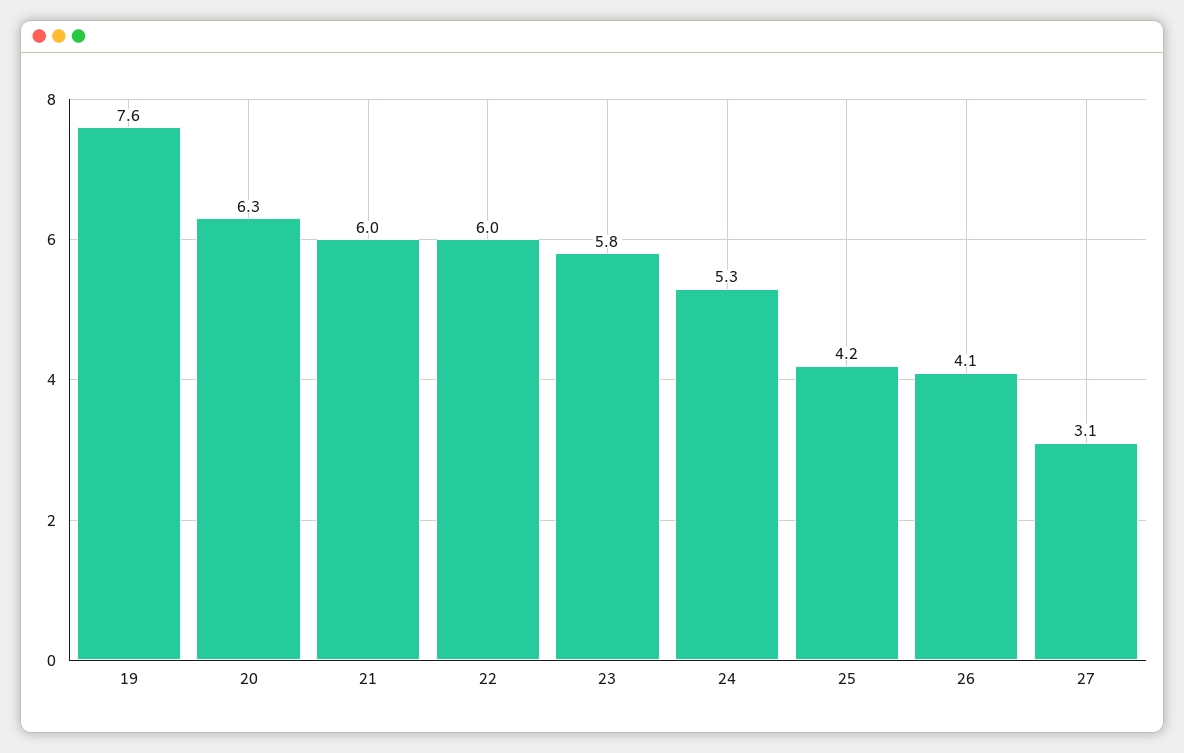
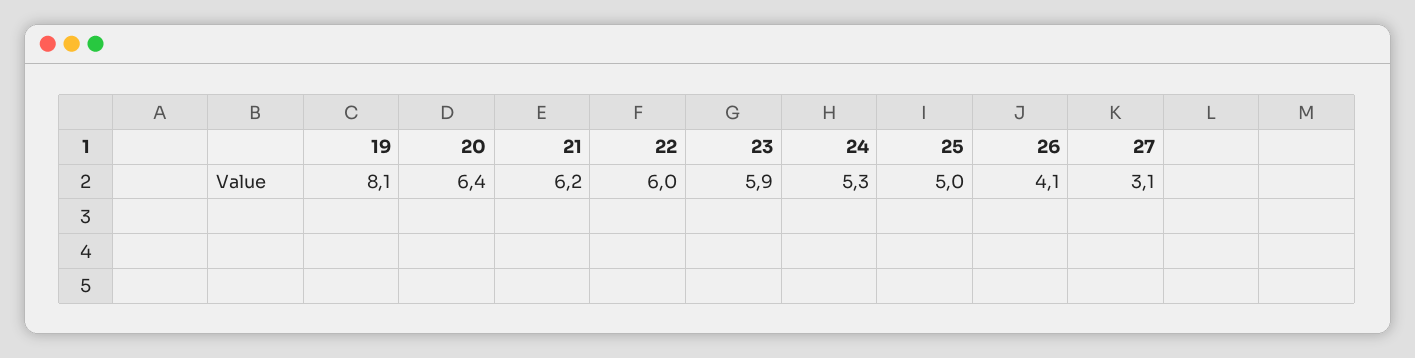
  {
-   "19": 7.6,
+   "19": 8.1,
-   "20": 6.3,
+   "20": 6.4,
-   "21": 6,
+   "21": 6.2,
    "22": 6,
-   "23": 5.8,
+   "23": 5.9,
    "24": 5.3,
-   "25": 4.2,
+   "25": 5,
    "26": 4.1,
    "27": 3.1
  }

